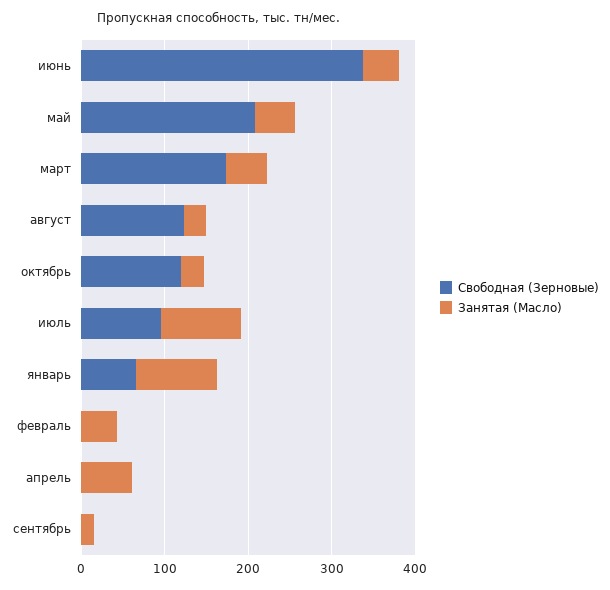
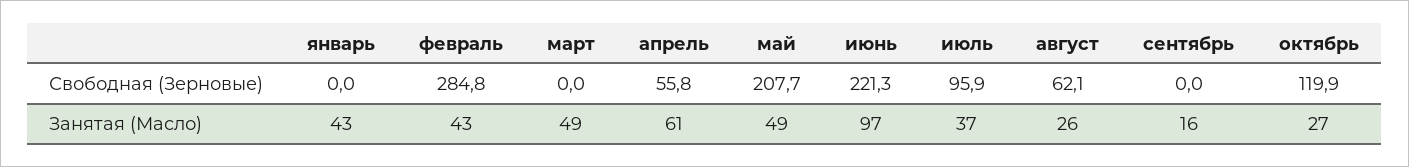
  {
    "Свободная (Зерновые)": {
-     "июнь": 340,
+     "июнь": 221.3,
      "май": 207.7,
-     "март": 180,
+     "март": 0,
-     "август": 120,
+     "август": 62.1,
      "октябрь": 119.9,
      "июль": 95.9,
-     "январь": 60,
+     "январь": 0,
-     "февраль": 0,
+     "февраль": 284.8,
-     "апрель": 0,
+     "апрель": 55.8,
      "сентябрь": 0
    },
    "Занятая (Масло)": {
-     "июнь": 40,
+     "июнь": 97,
      "май": 49,
      "март": 49,
      "август": 26,
      "октябрь": 27,
-     "июль": 100,
+     "июль": 37,
-     "январь": 100,
+     "январь": 43,
      "февраль": 43,
      "апрель": 61,
      "сентябрь": 16
    }
  }

